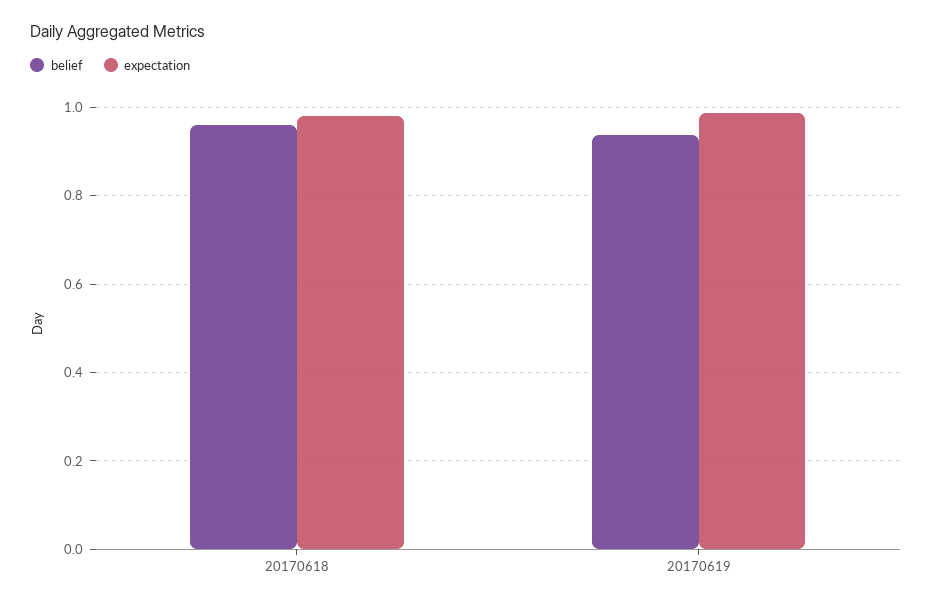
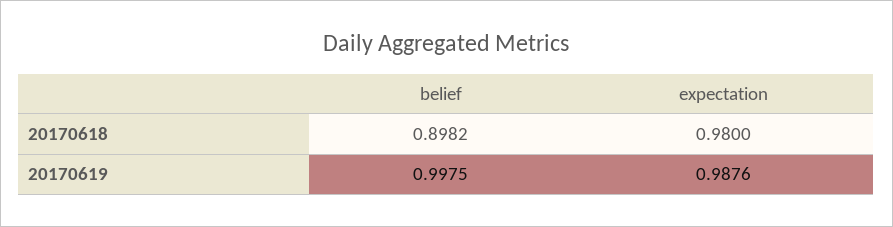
  {
    "belief": {
-     "20170618": 0.96,
+     "20170618": 0.8982,
-     "20170619": 0.94
+     "20170619": 0.9975
    },
    "expectation": {
      "20170618": 0.98,
      "20170619": 0.9876
    }
  }

